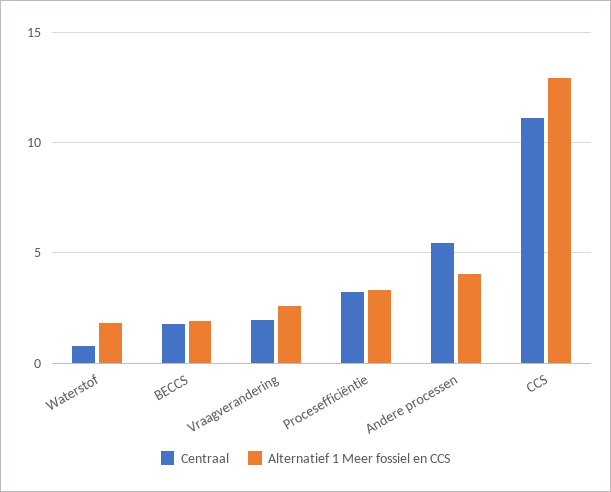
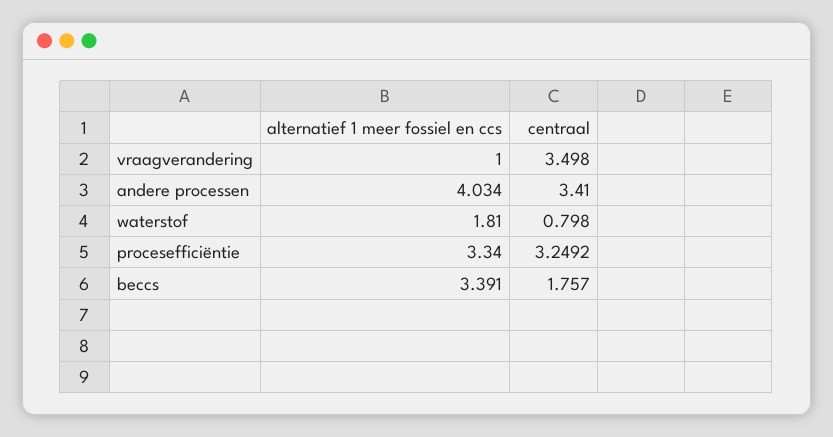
  {
    "Centraal": {
      "Waterstof": 0.798,
      "BECCS": 1.757,
-     "Vraagverandering": 2,
+     "Vraagverandering": 3.498,
      "Procesefficiëntie": 3.2492,
-     "Andere processen": 5.5,
+     "Andere processen": 3.41
-     "CCS": 11
    },
    "Alternatief 1 Meer fossiel en CCS": {
      "Waterstof": 1.81,
-     "BECCS": 2,
+     "BECCS": 3.391,
-     "Vraagverandering": 2.5,
+     "Vraagverandering": 1,
      "Procesefficiëntie": 3.34,
-     "Andere processen": 4.034,
+     "Andere processen": 4.034
-     "CCS": 13
    }
  }

